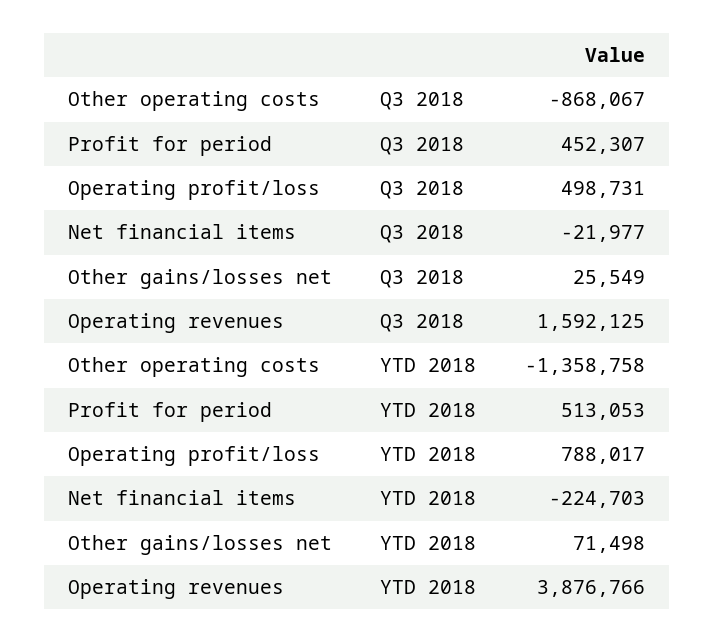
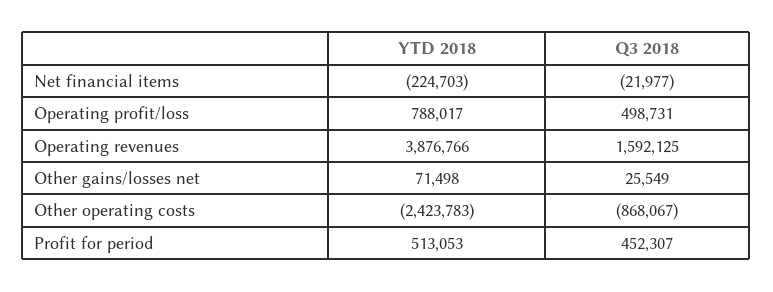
  {
    "Other operating costs": {
      "Q3 2018": -868067,
-     "YTD 2018": -1358758
+     "YTD 2018": -2423783
    },
    "Profit for period": {
      "Q3 2018": 452307,
      "YTD 2018": 513053
    },
    "Operating profit/loss": {
      "Q3 2018": 498731,
      "YTD 2018": 788017
    },
    "Net financial items": {
      "Q3 2018": -21977,
      "YTD 2018": -224703
    },
    "Other gains/losses net": {
      "Q3 2018": 25549,
      "YTD 2018": 71498
    },
    "Operating revenues": {
      "Q3 2018": 1592125,
      "YTD 2018": 3876766
    }
  }

